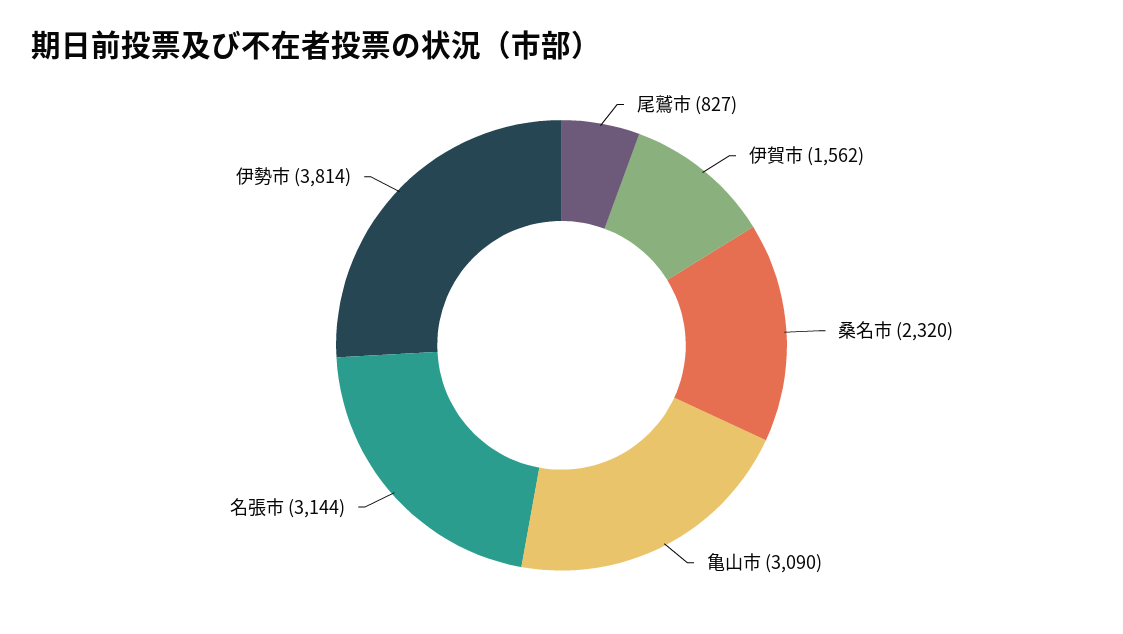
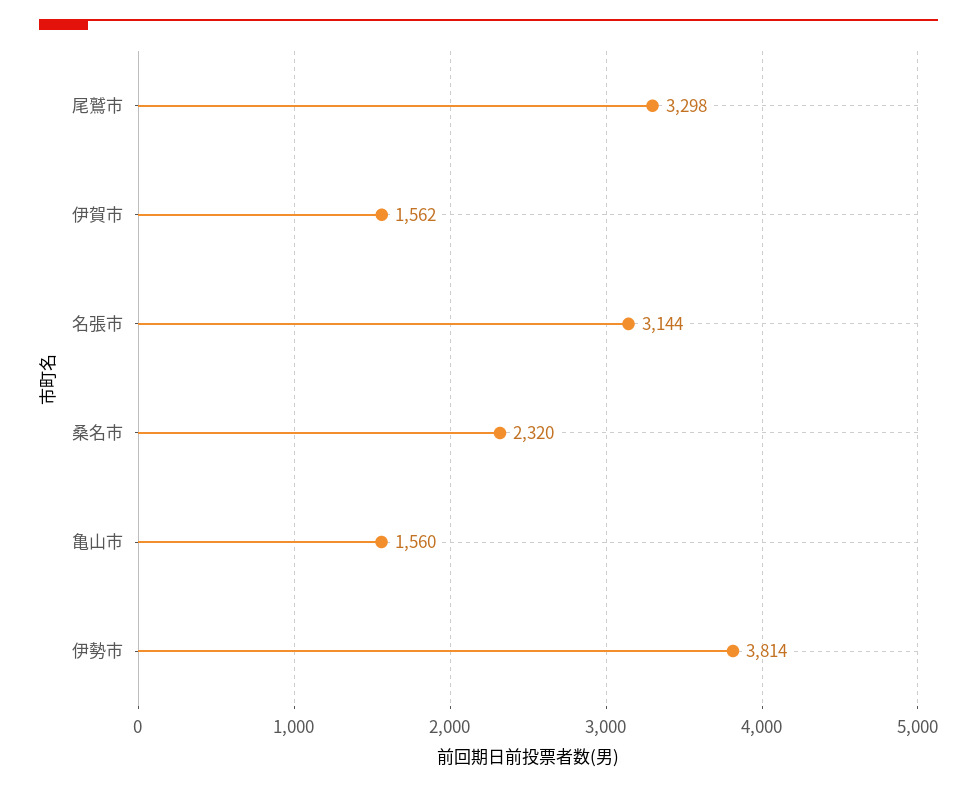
  {
-   "尾鷲市": 827,
+   "尾鷲市": 3298,
    "伊賀市": 1562,
    "桑名市": 2320,
-   "亀山市": 3090,
+   "亀山市": 1560,
    "名張市": 3144,
    "伊勢市": 3814
  }

